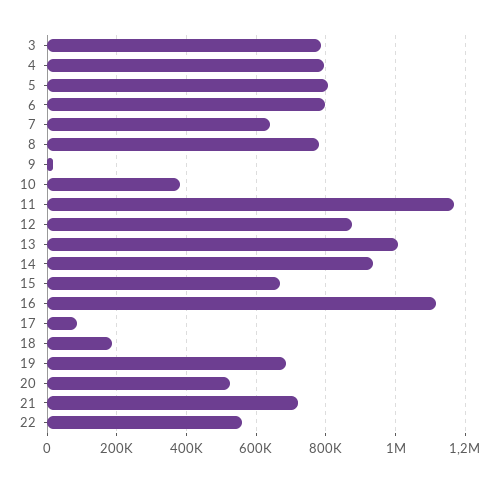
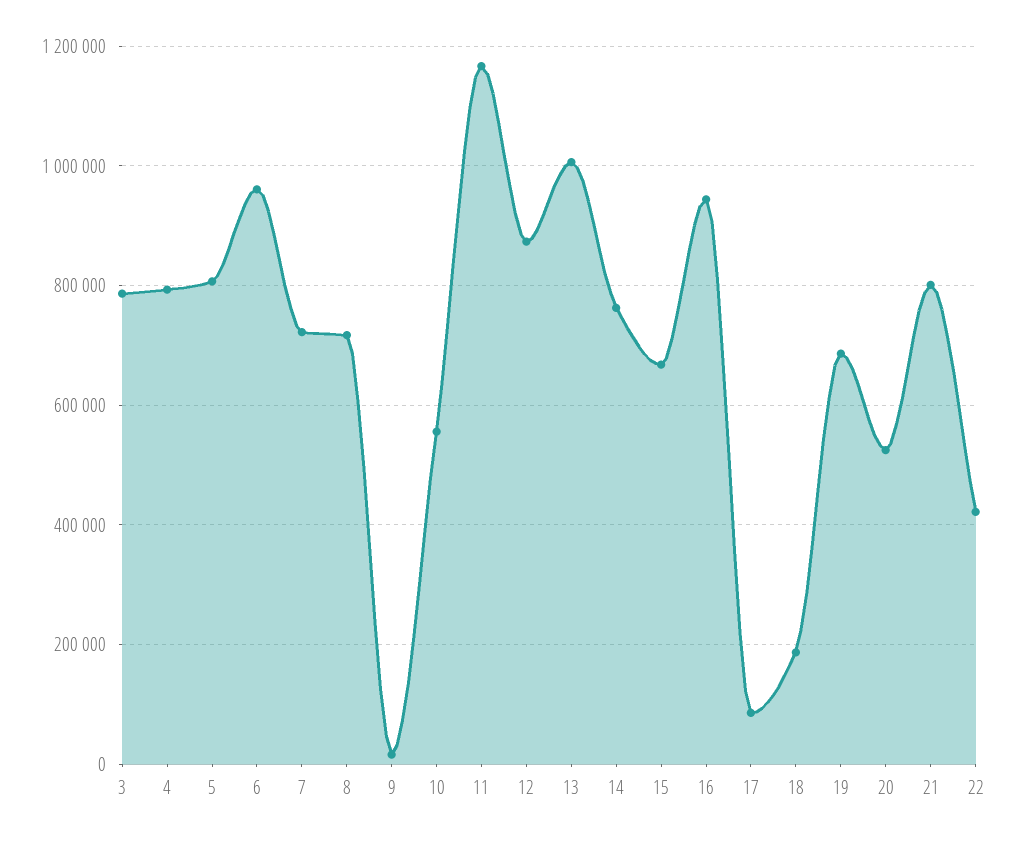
  {
    "3": 780000,
    "4": 800000,
    "5": 800000,
-   "6": 800000,
+   "6": 960000,
-   "7": 640000,
+   "7": 720000,
-   "8": 780000,
+   "8": 720000,
    "9": 20000,
-   "10": 380000,
+   "10": 560000,
    "11": 1160000,
    "12": 880000,
    "13": 1000000,
-   "14": 940000,
+   "14": 760000,
    "15": 660000,
-   "16": 1120000,
+   "16": 940000,
    "17": 80000,
    "18": 180000,
    "19": 680000,
    "20": 520000,
-   "21": 720000,
+   "21": 800000,
-   "22": 560000
+   "22": 420000
  }

